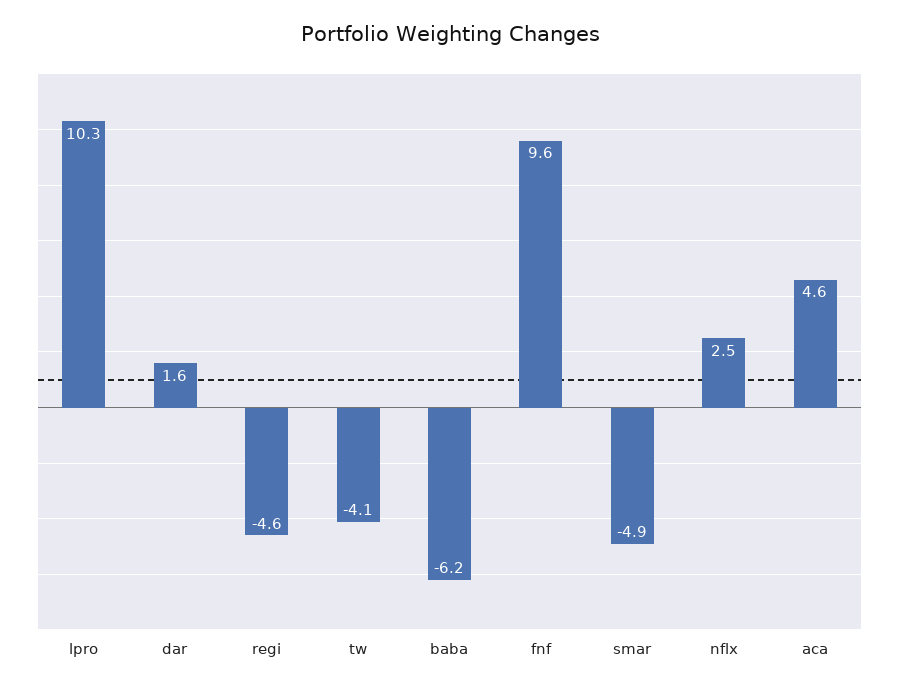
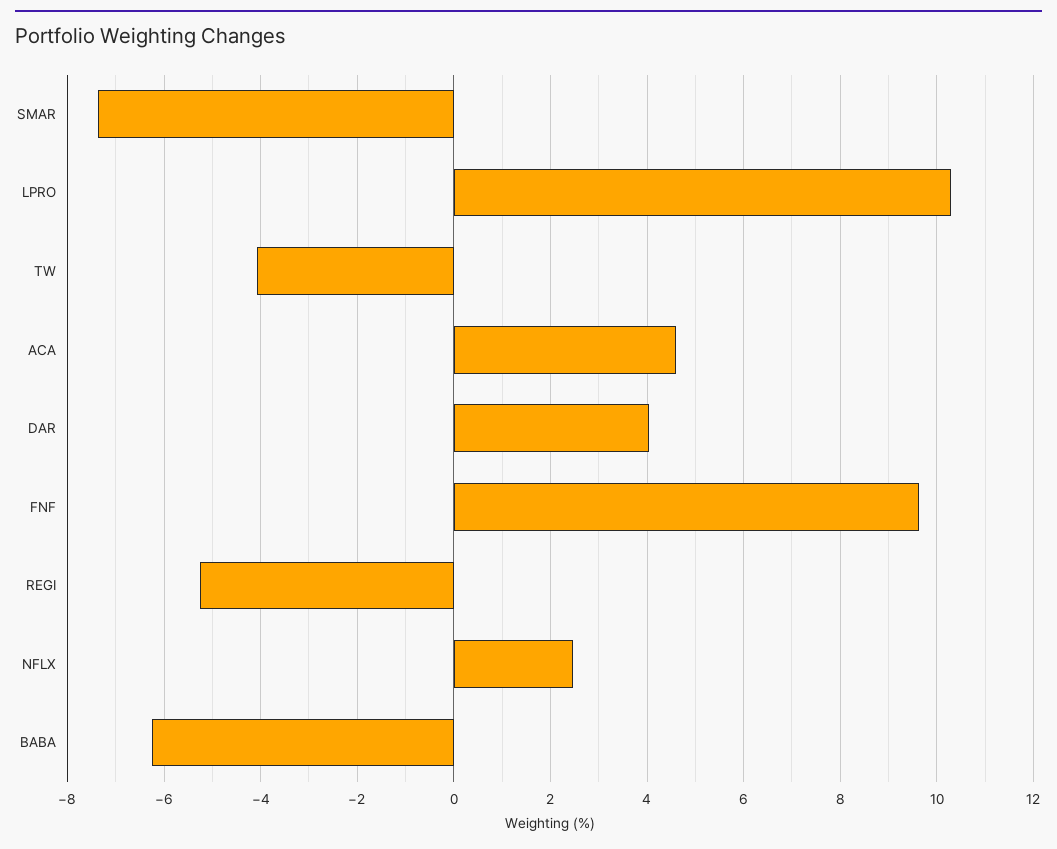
  {
    "lpro": 10.3,
-   "dar": 1.6,
+   "dar": 4,
-   "regi": -4.6,
+   "regi": -5.2,
    "tw": -4.1,
    "baba": -6.2,
    "fnf": 9.6,
-   "smar": -4.9,
+   "smar": -7.4,
    "nflx": 2.5,
    "aca": 4.6
  }

